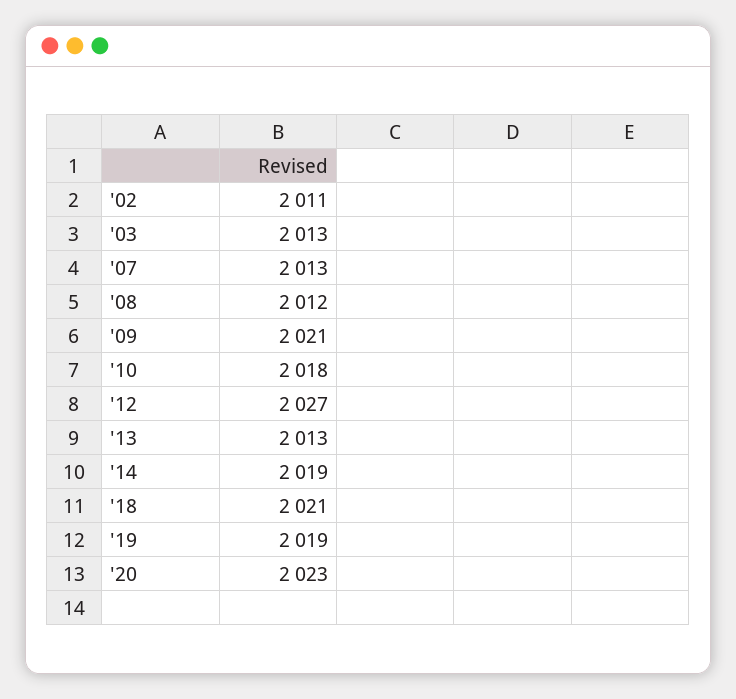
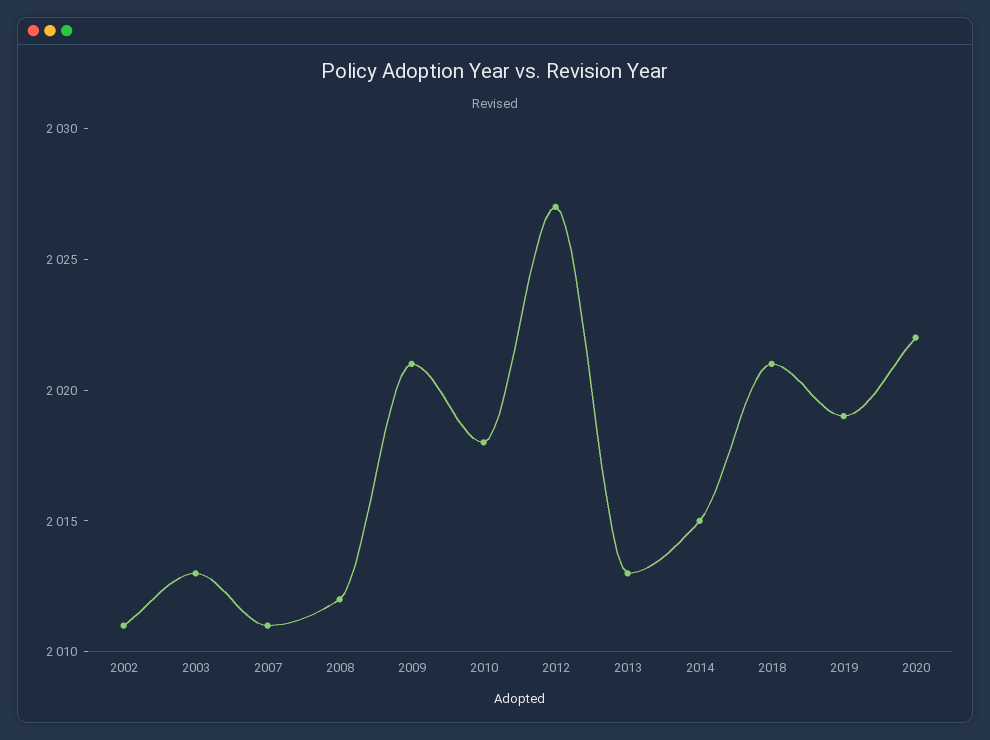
  {
    "'02": 2011,
    "'03": 2013,
-   "'07": 2013,
+   "'07": 2011,
    "'08": 2012,
    "'09": 2021,
    "'10": 2018,
    "'12": 2027,
    "'13": 2013,
-   "'14": 2019,
+   "'14": 2015,
    "'18": 2021,
    "'19": 2019,
-   "'20": 2023
+   "'20": 2022
  }

